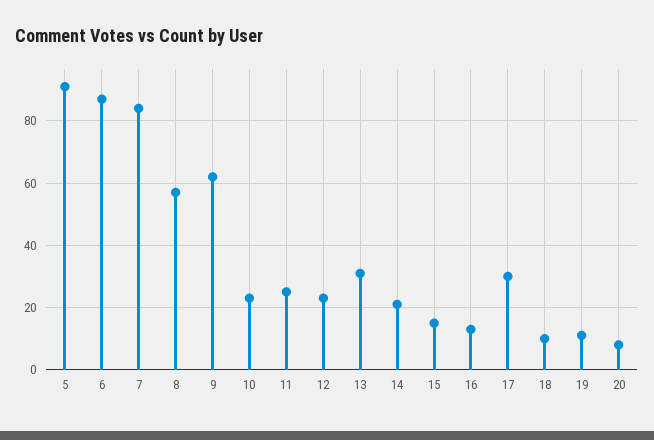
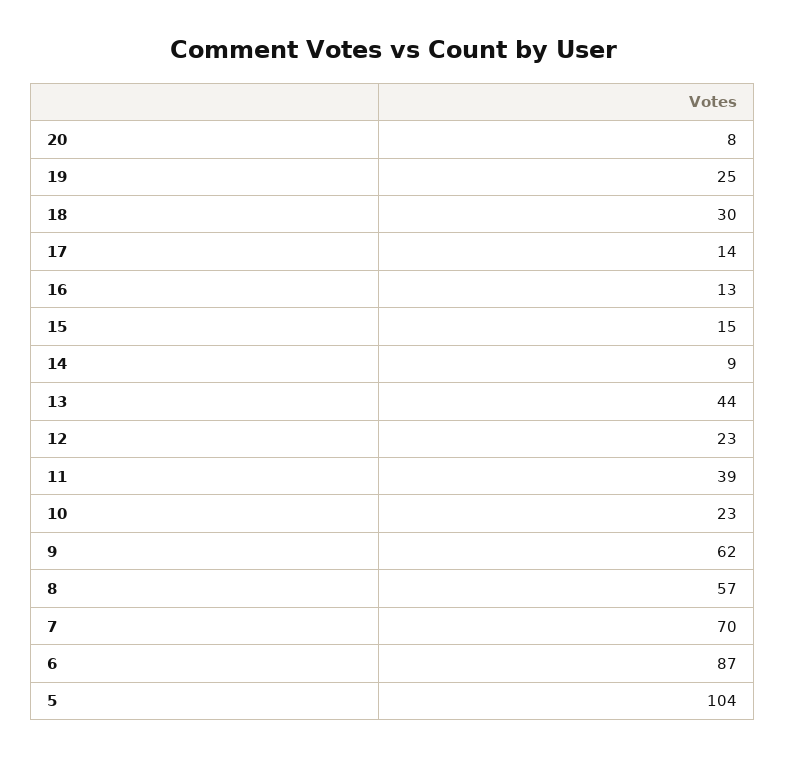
  {
-   "5": 90,
+   "5": 104,
    "6": 87,
-   "7": 85,
+   "7": 70,
    "8": 57,
    "9": 62,
    "10": 23,
-   "11": 25,
+   "11": 39,
    "12": 23,
-   "13": 30,
+   "13": 44,
-   "14": 20,
+   "14": 9,
    "15": 15,
    "16": 13,
-   "17": 30,
+   "17": 14,
-   "18": 10,
+   "18": 30,
-   "19": 10,
+   "19": 25,
    "20": 8
  }

